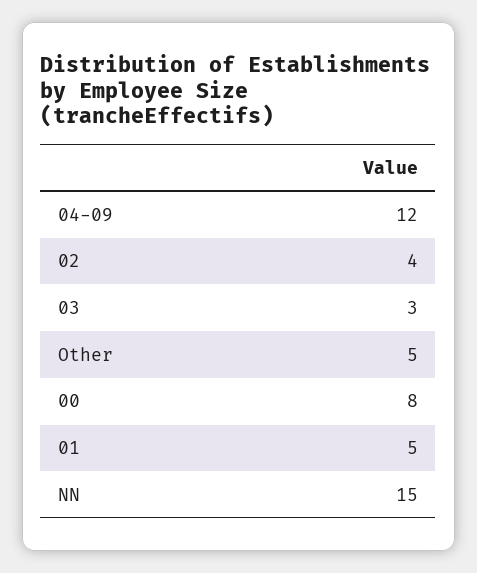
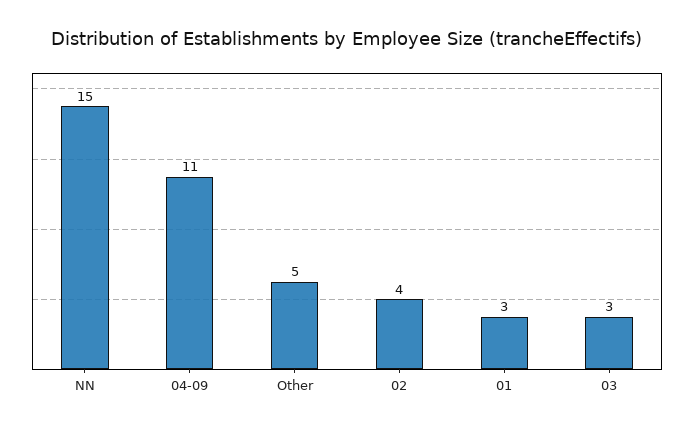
  {
-   "04-09": 12,
+   "04-09": 11,
    "02": 4,
    "03": 3,
    "Other": 5,
-   "00": 8,
-   "01": 5,
+   "01": 3,
    "NN": 15
  }

